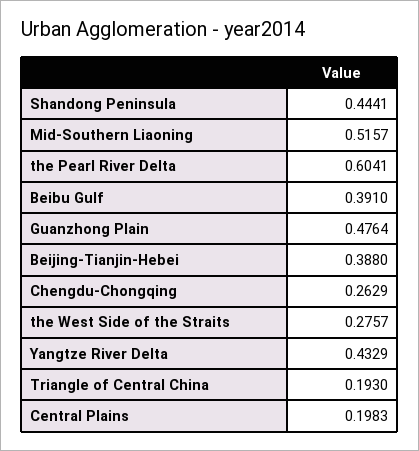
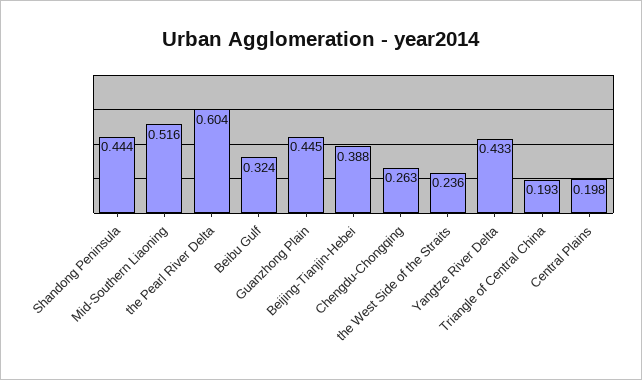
  {
    "Shandong Peninsula": 0.4441,
    "Mid-Southern Liaoning": 0.5157,
    "the Pearl River Delta": 0.6041,
-   "Beibu Gulf": 0.391,
+   "Beibu Gulf": 0.324,
-   "Guanzhong Plain": 0.4764,
+   "Guanzhong Plain": 0.445,
    "Beijing-Tianjin-Hebei": 0.388,
    "Chengdu-Chongqing": 0.2629,
-   "the West Side of the Straits": 0.2757,
+   "the West Side of the Straits": 0.236,
    "Yangtze River Delta": 0.4329,
    "Triangle of Central China": 0.193,
    "Central Plains": 0.1983
  }

